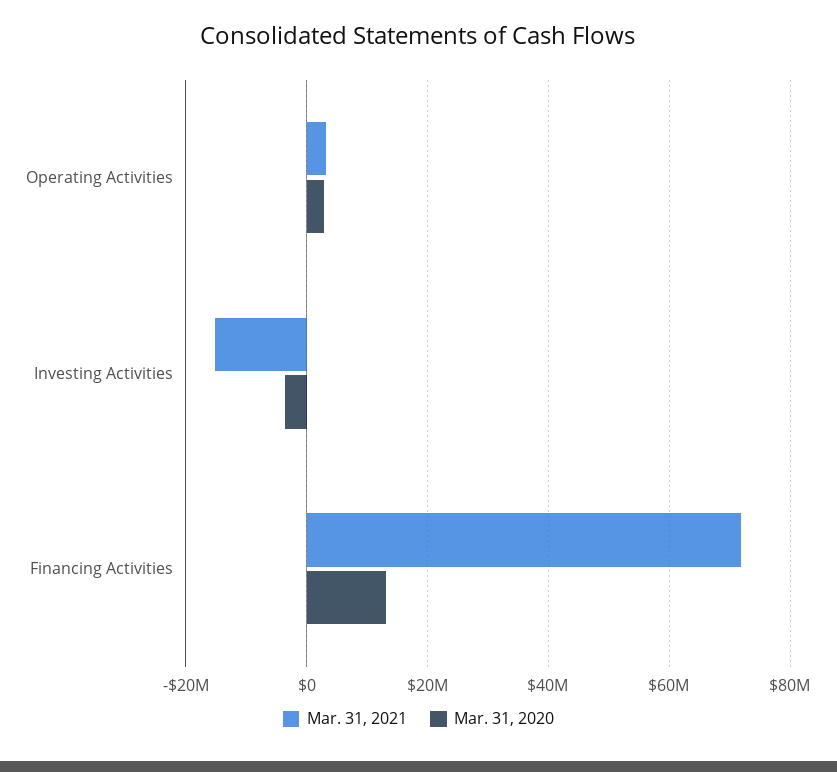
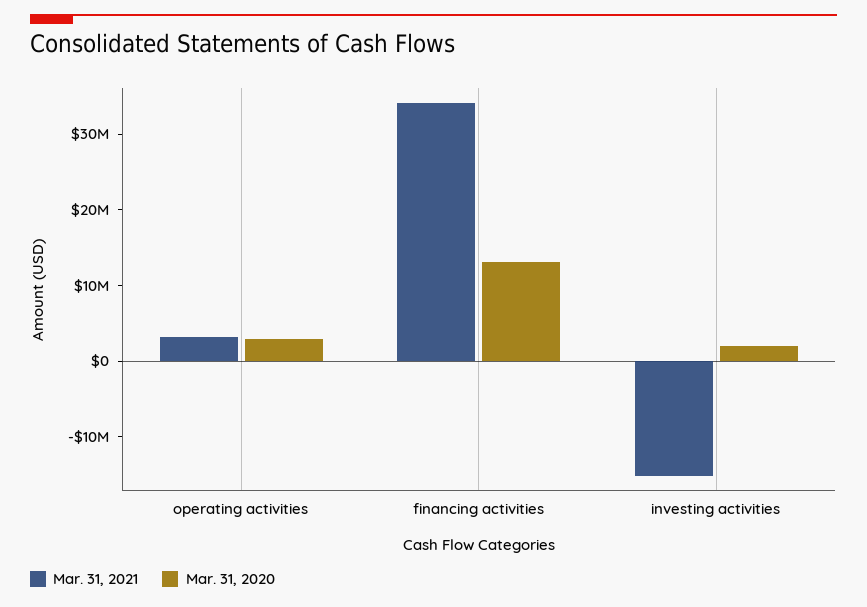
  {
    "Mar. 31, 2021": {
      "Operating Activities": 4000000,
      "Investing Activities": -16000000,
-     "Financing Activities": 72000000
+     "Financing Activities": 34000000
    },
    "Mar. 31, 2020": {
      "Operating Activities": 2000000,
-     "Investing Activities": -4000000,
+     "Investing Activities": 2000000,
      "Financing Activities": 14000000
    }
  }

